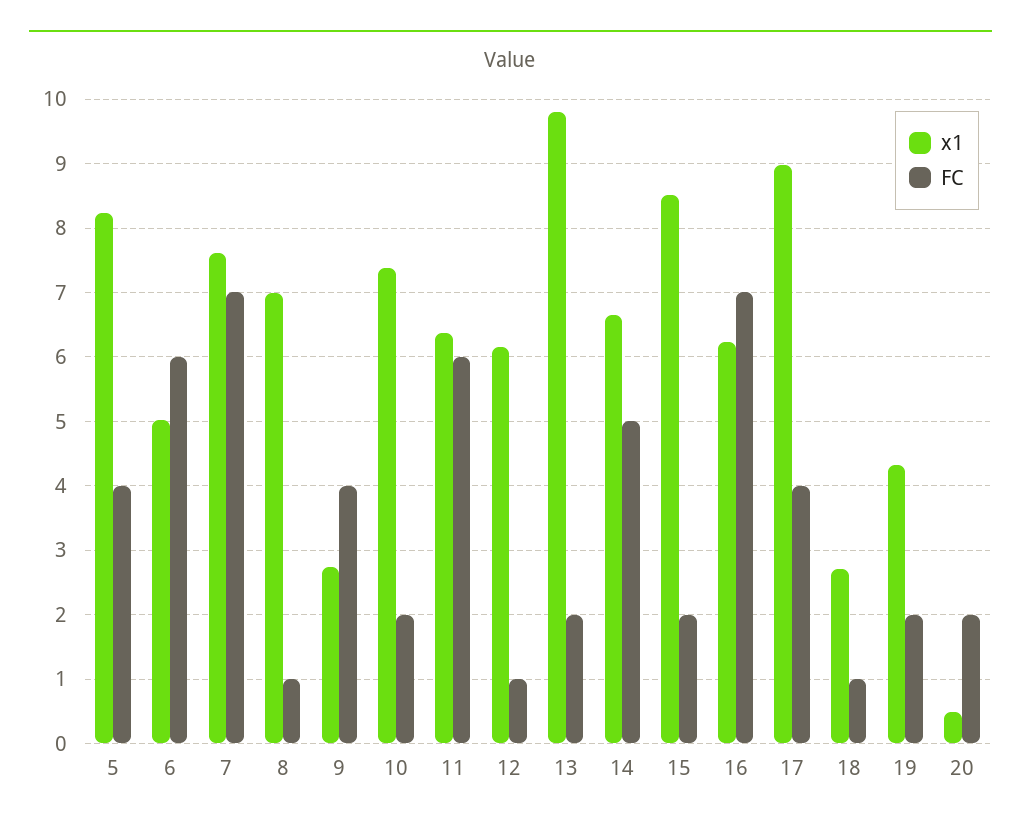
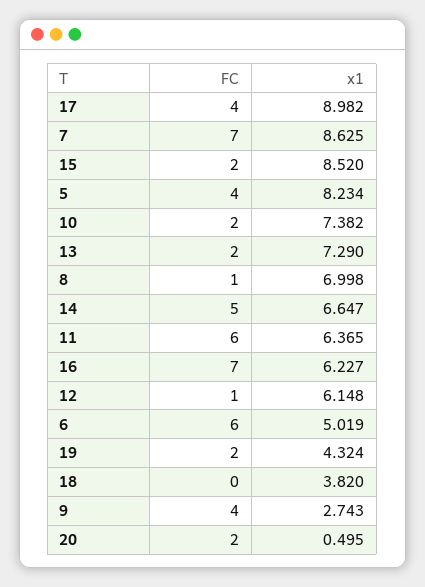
  {
    "x1": {
      "5": 8.234,
      "6": 5.019,
-     "7": 7.6,
+     "7": 8.625,
      "8": 6.998,
      "9": 2.743,
      "10": 7.382,
      "11": 6.365,
      "12": 6.148,
-     "13": 9.8,
+     "13": 7.29,
      "14": 6.647,
      "15": 8.52,
      "16": 6.227,
      "17": 8.982,
-     "18": 2.7,
+     "18": 3.82,
      "19": 4.324,
      "20": 0.495
    },
    "FC": {
      "5": 4,
      "6": 6,
      "7": 7,
      "8": 1,
      "9": 4,
      "10": 2,
      "11": 6,
      "12": 1,
      "13": 2,
      "14": 5,
      "15": 2,
      "16": 7,
      "17": 4,
-     "18": 1,
+     "18": 0,
      "19": 2,
      "20": 2
    }
  }

